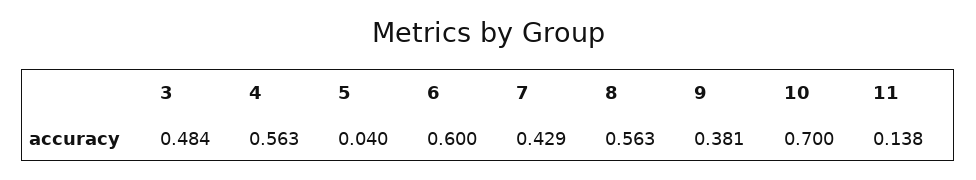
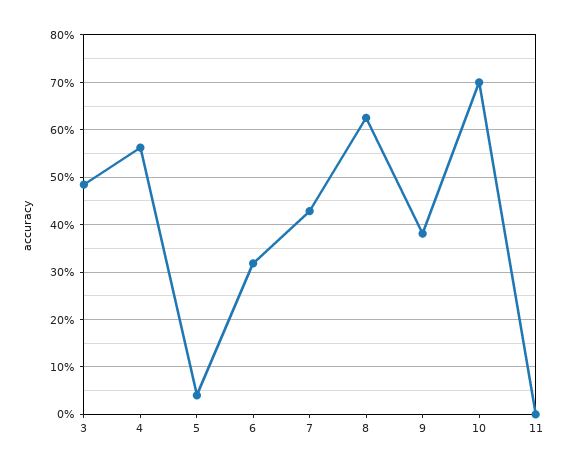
  {
    "3": 0.484,
    "4": 0.563,
    "5": 0.04,
-   "6": 0.6,
+   "6": 0.32,
    "7": 0.429,
-   "8": 0.563,
+   "8": 0.62,
    "9": 0.381,
    "10": 0.7,
-   "11": 0.138
+   "11": 0
  }

